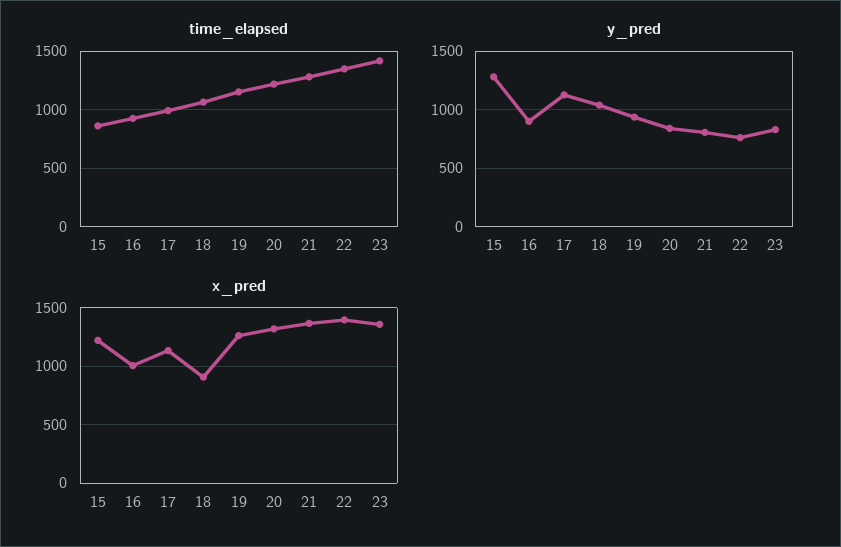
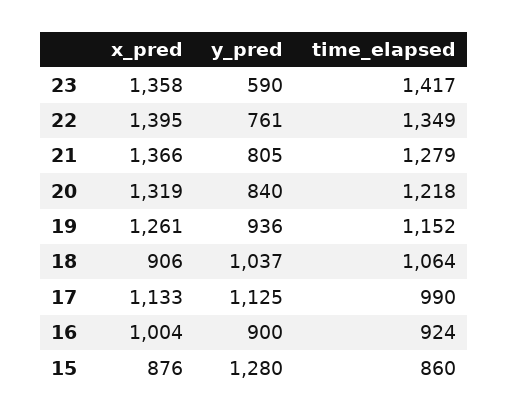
  {
    "time_elapsed": {
      "15": 860,
      "16": 924,
      "17": 990,
      "18": 1064,
      "19": 1152,
      "20": 1218,
      "21": 1279,
      "22": 1349,
      "23": 1417
    },
    "y_pred": {
      "15": 1280,
      "16": 900,
      "17": 1125,
      "18": 1037,
      "19": 936,
      "20": 840,
      "21": 805,
      "22": 761,
-     "23": 800
+     "23": 590
    },
    "x_pred": {
-     "15": 1200,
+     "15": 876,
      "16": 1004,
      "17": 1133,
      "18": 906,
      "19": 1261,
      "20": 1319,
      "21": 1366,
      "22": 1395,
      "23": 1358
    }
  }

